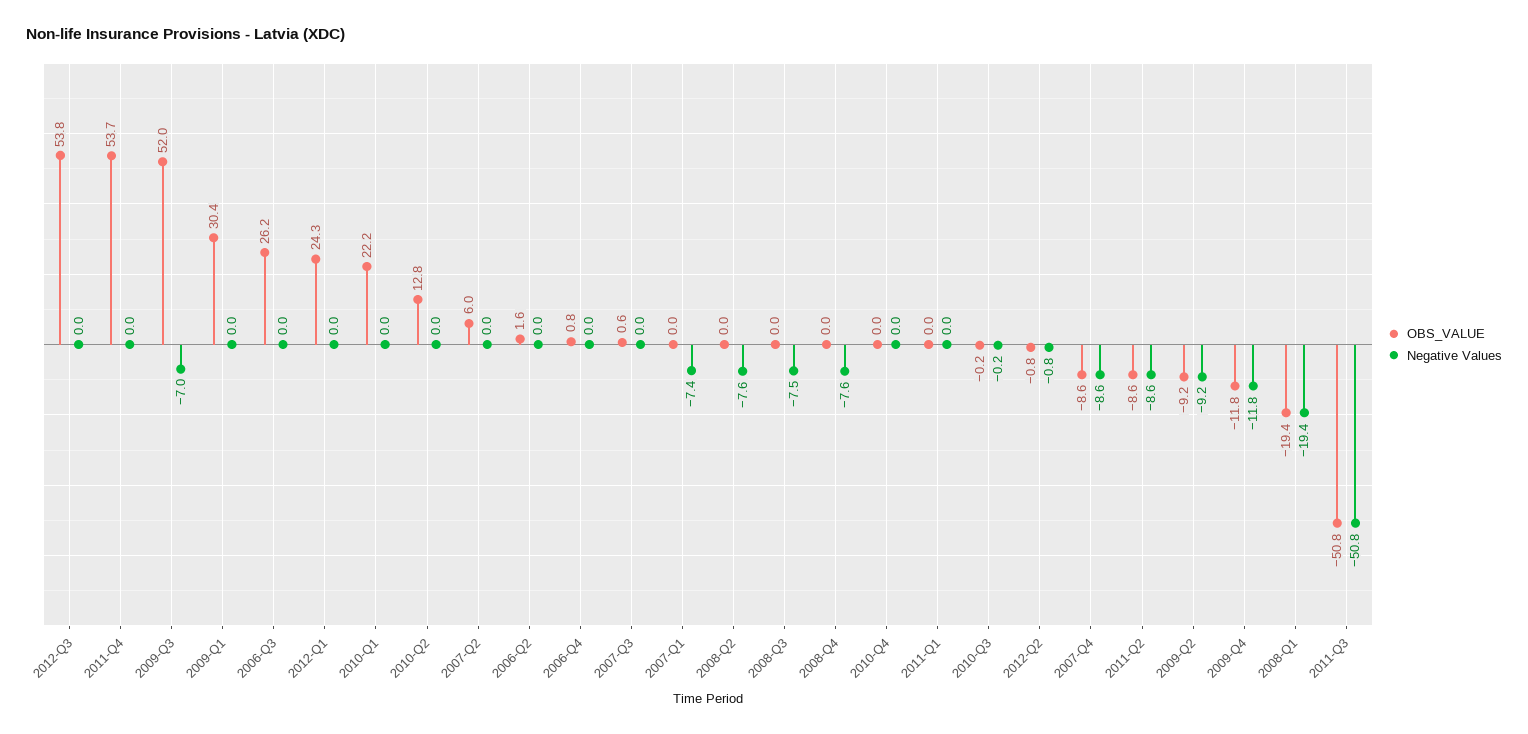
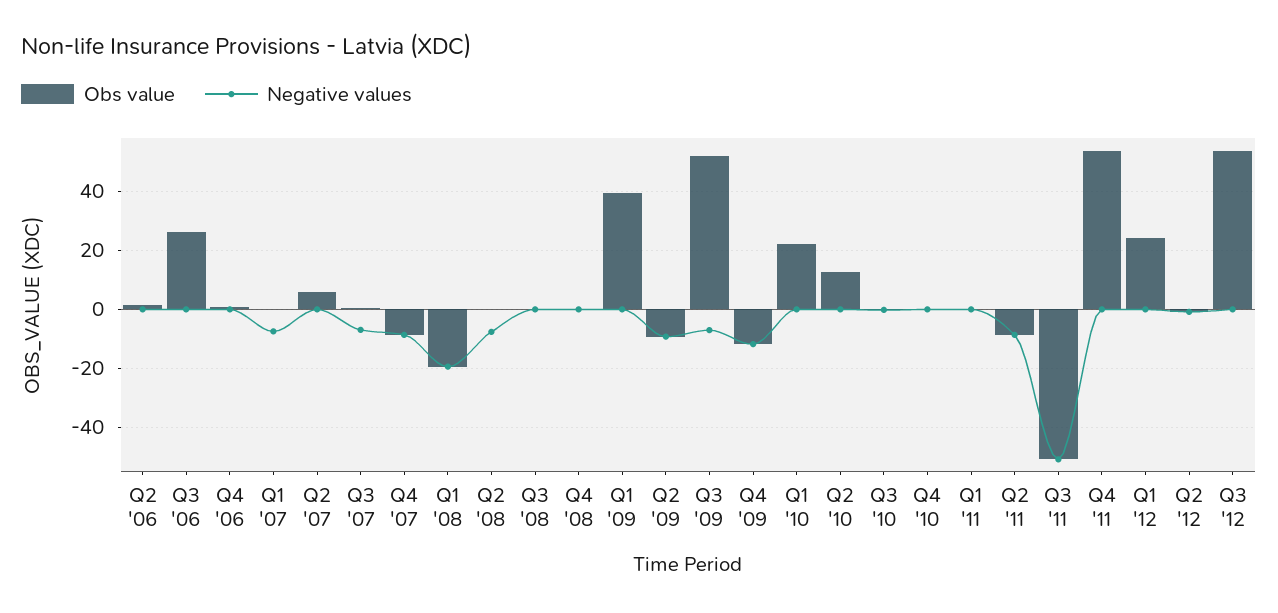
  {
    "OBS_VALUE": {
      "2012-Q3": 53.8,
      "2011-Q4": 53.7,
      "2009-Q3": 52,
-     "2009-Q1": 30.4,
+     "2009-Q1": 40,
      "2006-Q3": 26.2,
      "2012-Q1": 24.3,
      "2010-Q1": 22.2,
      "2010-Q2": 12.8,
      "2007-Q2": 6,
      "2006-Q2": 1.6,
      "2006-Q4": 0.8,
      "2007-Q3": 0.6,
      "2007-Q1": 0,
      "2008-Q2": 0,
      "2008-Q3": 0,
      "2008-Q4": 0,
      "2010-Q4": 0,
      "2011-Q1": 0,
      "2010-Q3": -0.2,
      "2012-Q2": -0.8,
      "2007-Q4": -8.6,
      "2011-Q2": -8.6,
      "2009-Q2": -9.2,
      "2009-Q4": -11.8,
      "2008-Q1": -19.4,
      "2011-Q3": -50.8
    },
    "Negative Values": {
      "2012-Q3": 0,
      "2011-Q4": 0,
      "2009-Q3": -7,
      "2009-Q1": 0,
      "2006-Q3": 0,
      "2012-Q1": 0,
      "2010-Q1": 0,
      "2010-Q2": 0,
      "2007-Q2": 0,
      "2006-Q2": 0,
      "2006-Q4": 0,
-     "2007-Q3": 0,
+     "2007-Q3": -7.5,
      "2007-Q1": -7.4,
      "2008-Q2": -7.6,
-     "2008-Q3": -7.5,
+     "2008-Q3": 0,
-     "2008-Q4": -7.6,
+     "2008-Q4": 0,
      "2010-Q4": 0,
      "2011-Q1": 0,
      "2010-Q3": -0.2,
      "2012-Q2": -0.8,
      "2007-Q4": -8.6,
      "2011-Q2": -8.6,
      "2009-Q2": -9.2,
      "2009-Q4": -11.8,
      "2008-Q1": -19.4,
      "2011-Q3": -50.8
    }
  }

